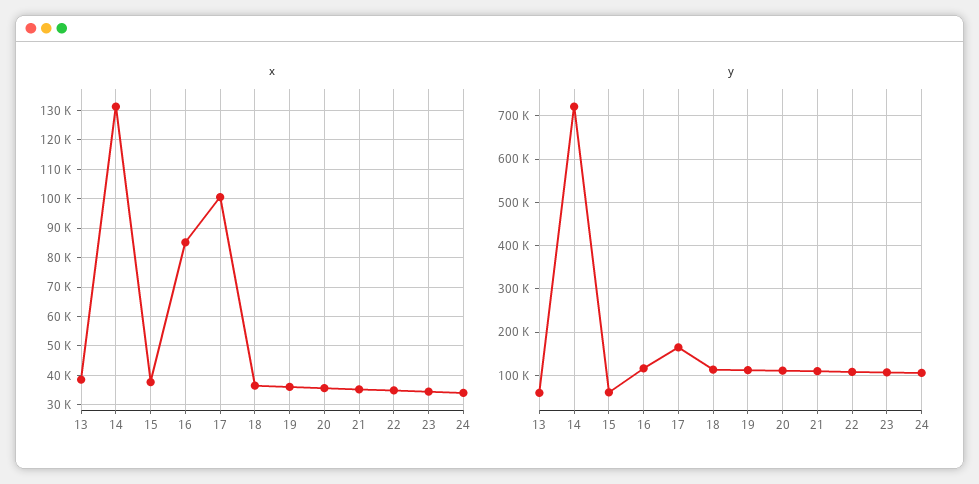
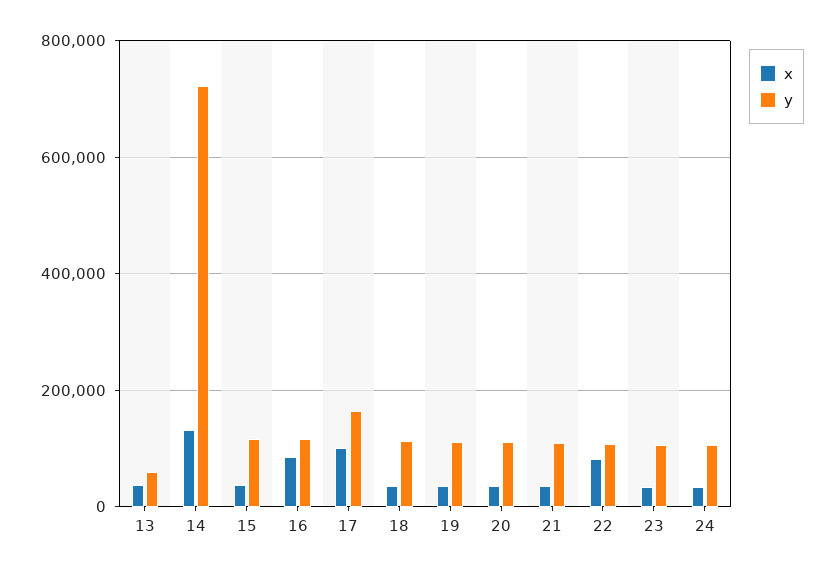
  {
    "x": {
      "13": 37500,
      "14": 132500,
      "15": 37500,
      "16": 85000,
      "17": 100000,
      "18": 37500,
      "19": 35000,
      "20": 35000,
      "21": 35000,
-     "22": 35000,
+     "22": 80000,
      "23": 35000,
      "24": 35000
    },
    "y": {
      "13": 60000,
      "14": 720000,
-     "15": 60000,
+     "15": 120000,
      "16": 120000,
      "17": 160000,
      "18": 120000,
      "19": 120000,
      "20": 120000,
      "21": 100000,
      "22": 100000,
      "23": 100000,
      "24": 100000
    }
  }

